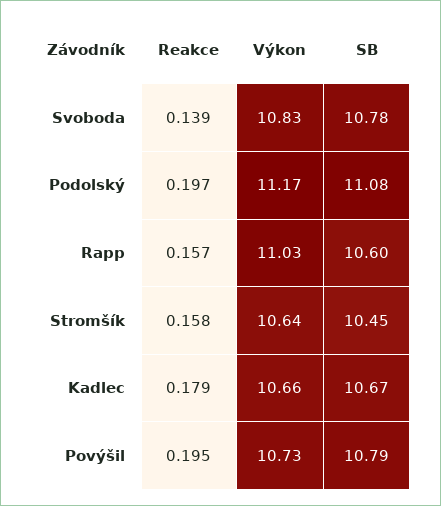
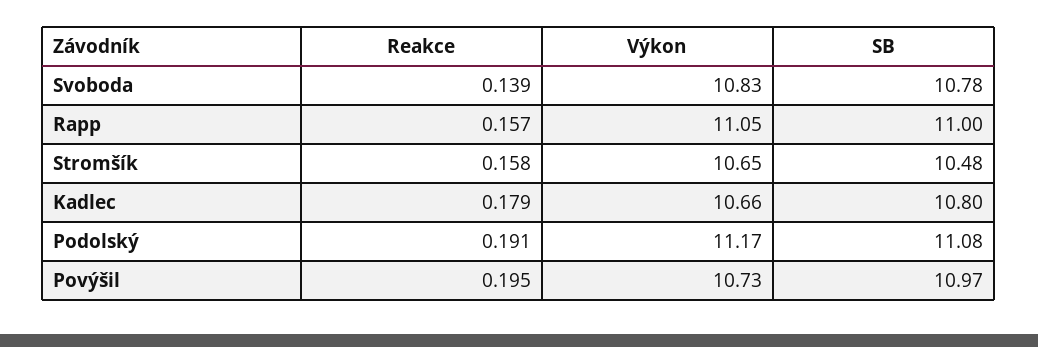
  {
    "Reakce": {
      "Svoboda": 0.139,
-     "Podolský": 0.197,
+     "Podolský": 0.191,
      "Rapp": 0.157,
      "Stromšík": 0.158,
      "Kadlec": 0.179,
      "Povýšil": 0.195
    },
    "Výkon": {
      "Svoboda": 10.83,
      "Podolský": 11.17,
-     "Rapp": 11.03,
+     "Rapp": 11.05,
-     "Stromšík": 10.64,
+     "Stromšík": 10.65,
      "Kadlec": 10.66,
      "Povýšil": 10.73
    },
    "SB": {
      "Svoboda": 10.78,
      "Podolský": 11.08,
-     "Rapp": 10.6,
+     "Rapp": 11,
-     "Stromšík": 10.45,
+     "Stromšík": 10.48,
-     "Kadlec": 10.67,
+     "Kadlec": 10.8,
-     "Povýšil": 10.79
+     "Povýšil": 10.97
    }
  }

